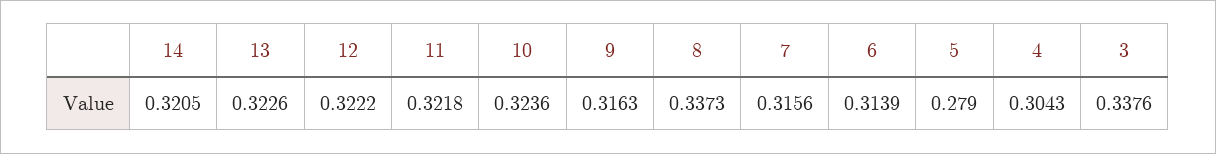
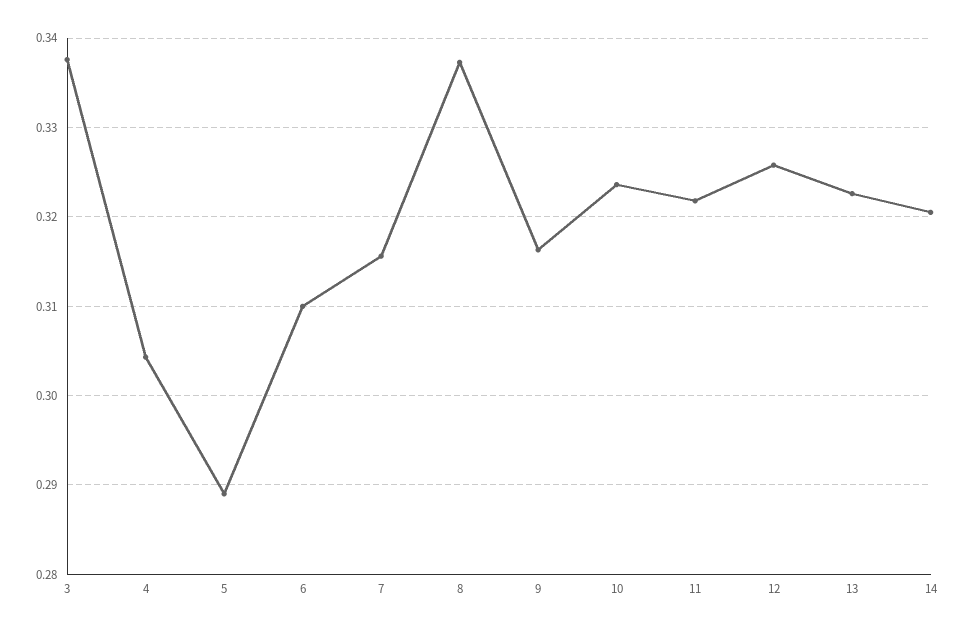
  {
    "14": 0.3205,
    "13": 0.3226,
-   "12": 0.3222,
+   "12": 0.326,
    "11": 0.3218,
    "10": 0.3236,
    "9": 0.3163,
    "8": 0.3373,
    "7": 0.3156,
-   "6": 0.3139,
+   "6": 0.31,
-   "5": 0.279,
+   "5": 0.289,
    "4": 0.3043,
    "3": 0.3376
  }

